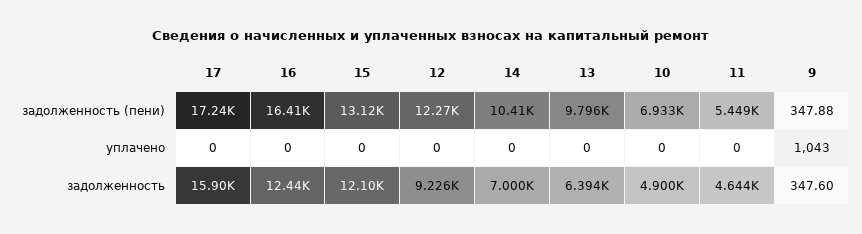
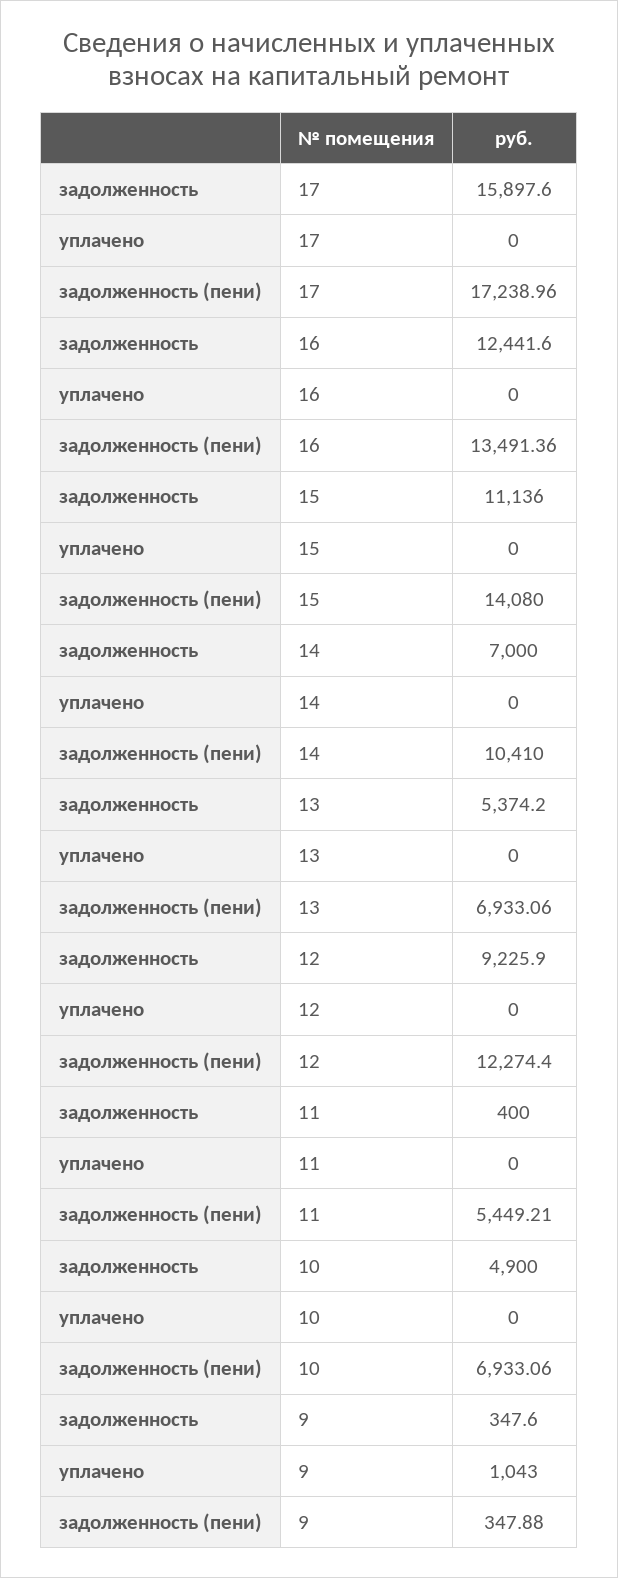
  {
    "17": {
      "задолженность (пени)": 17238.96,
      "уплачено": 0,
      "задолженность": 15897.6
    },
    "16": {
-     "задолженность (пени)": 16410,
+     "задолженность (пени)": 13491.36,
      "уплачено": 0,
      "задолженность": 12441.6
    },
    "15": {
-     "задолженность (пени)": 13120,
+     "задолженность (пени)": 14080,
      "уплачено": 0,
-     "задолженность": 12100
+     "задолженность": 11136
    },
    "12": {
      "задолженность (пени)": 12274.4,
      "уплачено": 0,
      "задолженность": 9225.9
    },
    "14": {
      "задолженность (пени)": 10410,
      "уплачено": 0,
      "задолженность": 7000
    },
    "13": {
-     "задолженность (пени)": 9796,
+     "задолженность (пени)": 6933.06,
      "уплачено": 0,
-     "задолженность": 6394
+     "задолженность": 5374.2
    },
    "10": {
      "задолженность (пени)": 6933.06,
      "уплачено": 0,
      "задолженность": 4900
    },
    "11": {
      "задолженность (пени)": 5449.21,
      "уплачено": 0,
-     "задолженность": 4644
+     "задолженность": 400
    },
    "9": {
      "задолженность (пени)": 347.88,
      "уплачено": 1043,
      "задолженность": 347.6
    }
  }

